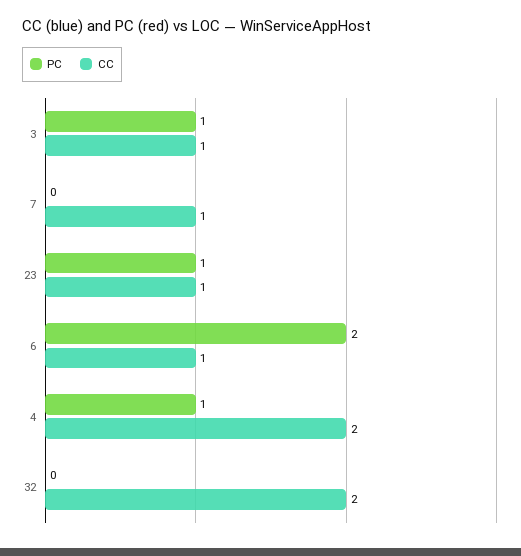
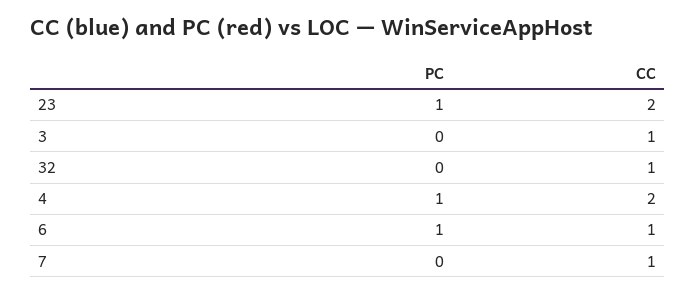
  {
    "PC": {
-     "3": 1,
+     "3": 0,
      "7": 0,
      "23": 1,
-     "6": 2,
+     "6": 1,
      "4": 1,
      "32": 0
    },
    "CC": {
      "3": 1,
      "7": 1,
-     "23": 1,
+     "23": 2,
      "6": 1,
      "4": 2,
-     "32": 2
+     "32": 1
    }
  }

